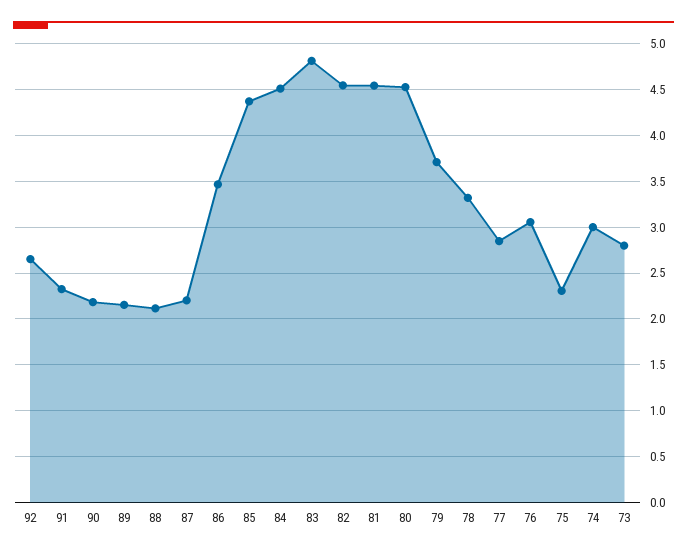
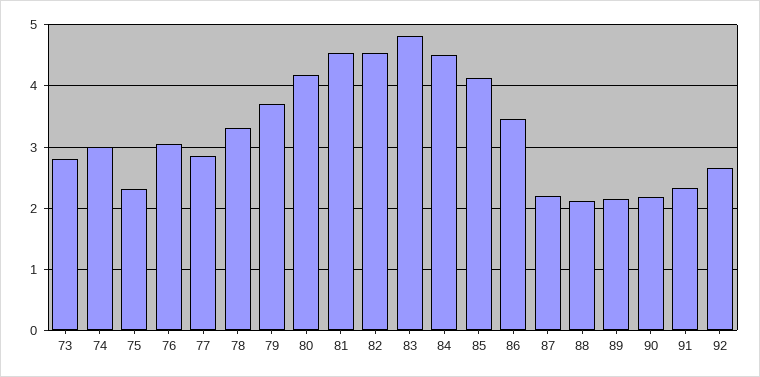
  {
    "92": 2.7,
    "91": 2.3,
    "90": 2.2,
    "89": 2.2,
    "88": 2.1,
    "87": 2.2,
    "86": 3.5,
-   "85": 4.4,
+   "85": 4.1,
    "84": 4.5,
    "83": 4.8,
    "82": 4.5,
    "81": 4.5,
-   "80": 4.5,
+   "80": 4.2,
    "79": 3.7,
    "78": 3.3,
    "77": 2.8,
    "76": 3.1,
    "75": 2.3,
    "74": 3,
    "73": 2.8
  }

